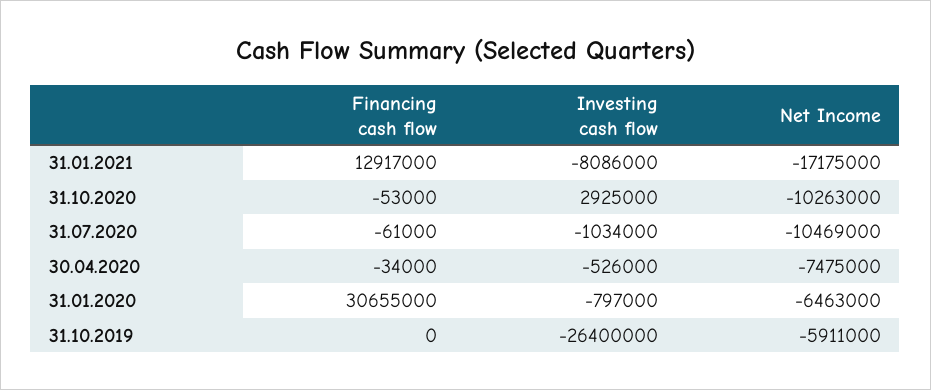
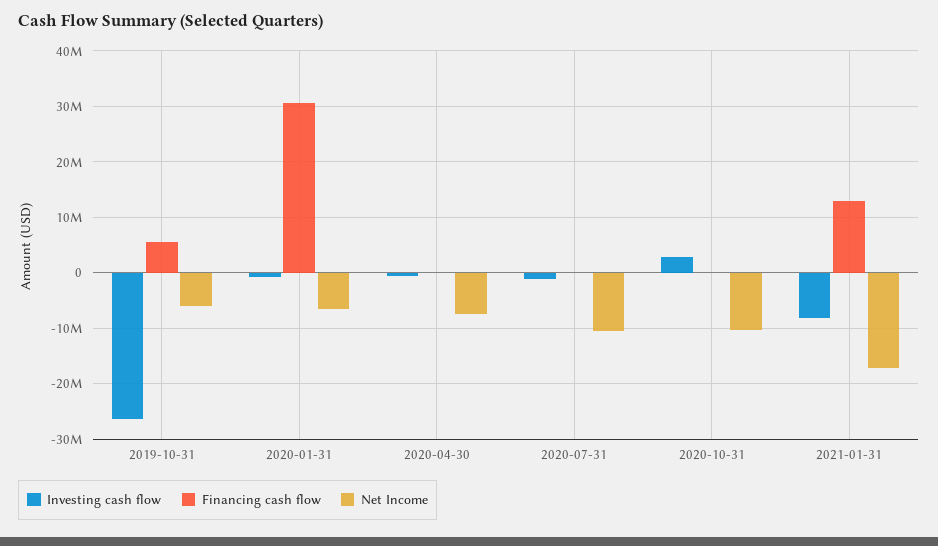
  {
    "Financing cash flow": {
      "31.01.2021": 12917000,
      "31.10.2020": -53000,
      "31.07.2020": -61000,
      "30.04.2020": -34000,
      "31.01.2020": 30655000,
-     "31.10.2019": 0
+     "31.10.2019": 6000000
    },
    "Investing cash flow": {
      "31.01.2021": -8086000,
      "31.10.2020": 2925000,
      "31.07.2020": -1034000,
      "30.04.2020": -526000,
      "31.01.2020": -797000,
      "31.10.2019": -26400000
    },
    "Net Income": {
      "31.01.2021": -17175000,
      "31.10.2020": -10263000,
      "31.07.2020": -10469000,
      "30.04.2020": -7475000,
      "31.01.2020": -6463000,
      "31.10.2019": -5911000
    }
  }

